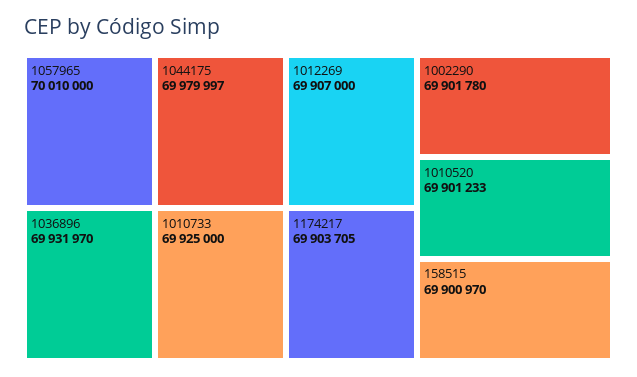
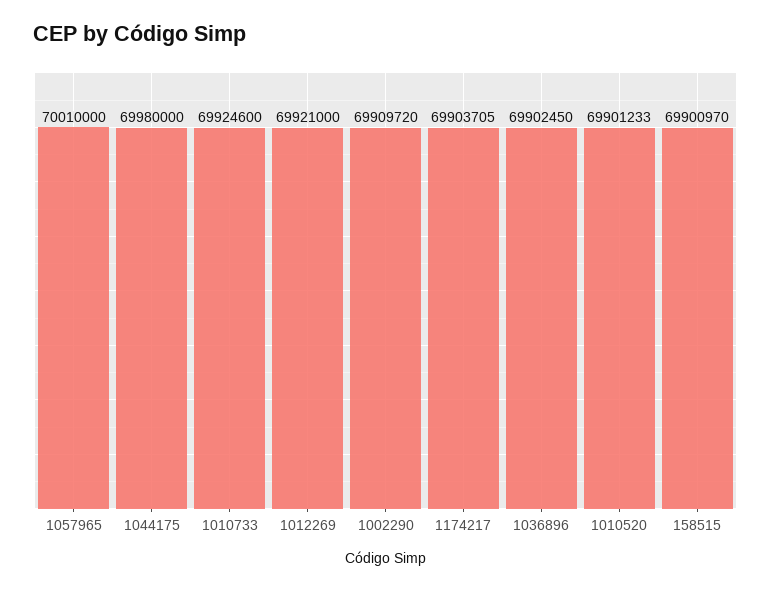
  {
    "1057965": 70010000,
-   "1044175": 69979997,
+   "1044175": 69980000,
-   "1036896": 69931970,
+   "1036896": 69902450,
-   "1010733": 69925000,
+   "1010733": 69924600,
-   "1012269": 69907000,
+   "1012269": 69921000,
    "1174217": 69903705,
-   "1002290": 69901780,
+   "1002290": 69909720,
    "1010520": 69901233,
    "158515": 69900970
  }

